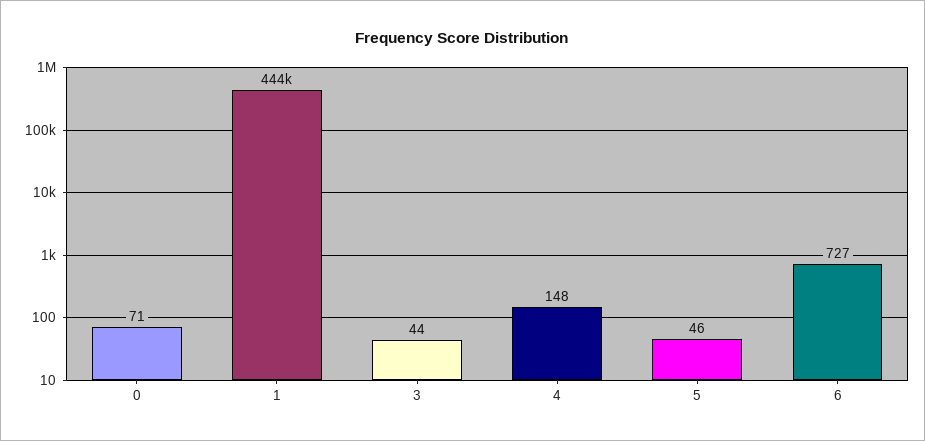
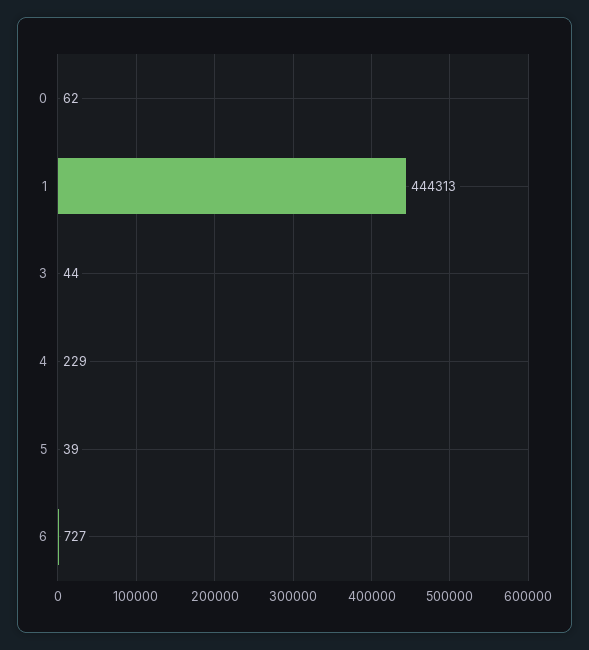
  {
-   "0": 71,
+   "0": 62,
    "1": 444313,
    "3": 44,
-   "4": 148,
+   "4": 229,
-   "5": 46,
+   "5": 39,
    "6": 727
  }

